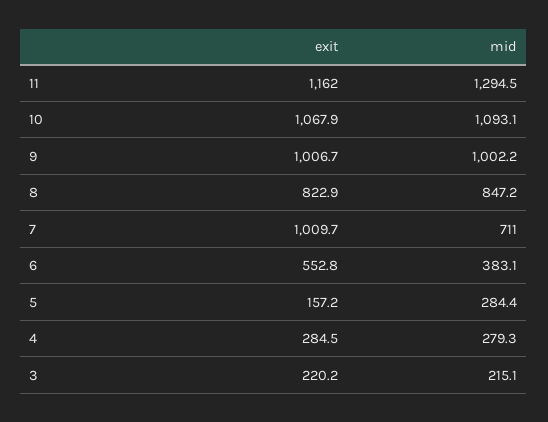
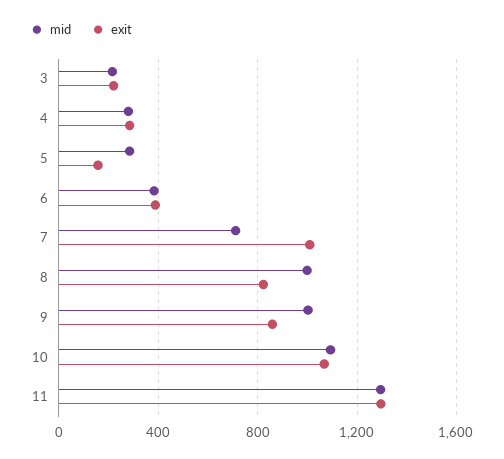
  {
    "exit": {
-     "11": 1162,
+     "11": 1300,
      "10": 1067.9,
-     "9": 1006.7,
+     "9": 850,
      "8": 822.9,
      "7": 1009.7,
-     "6": 552.8,
+     "6": 400,
      "5": 157.2,
      "4": 284.5,
      "3": 220.2
    },
    "mid": {
      "11": 1294.5,
      "10": 1093.1,
      "9": 1002.2,
-     "8": 847.2,
+     "8": 1000,
      "7": 711,
      "6": 383.1,
      "5": 284.4,
      "4": 279.3,
      "3": 215.1
    }
  }

